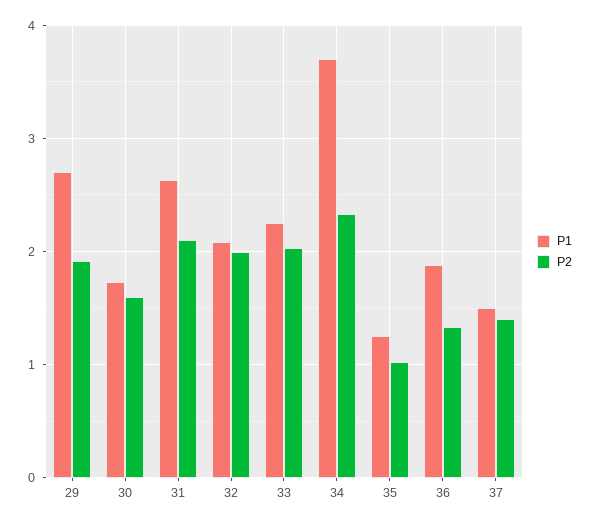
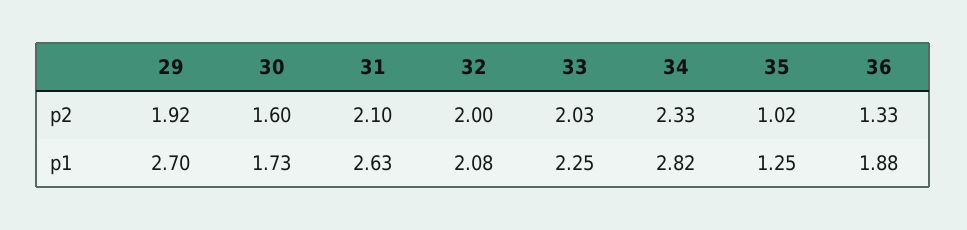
  {
    "P1": {
      "29": 2.7,
      "30": 1.73,
      "31": 2.63,
      "32": 2.08,
      "33": 2.25,
-     "34": 3.7,
+     "34": 2.82,
      "35": 1.25,
-     "36": 1.88,
+     "36": 1.88
-     "37": 1.5
    },
    "P2": {
      "29": 1.92,
      "30": 1.6,
      "31": 2.1,
      "32": 2,
      "33": 2.03,
      "34": 2.33,
      "35": 1.02,
-     "36": 1.33,
+     "36": 1.33
-     "37": 1.4
    }
  }

